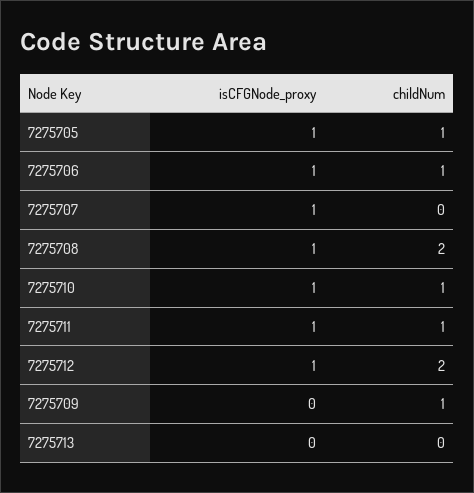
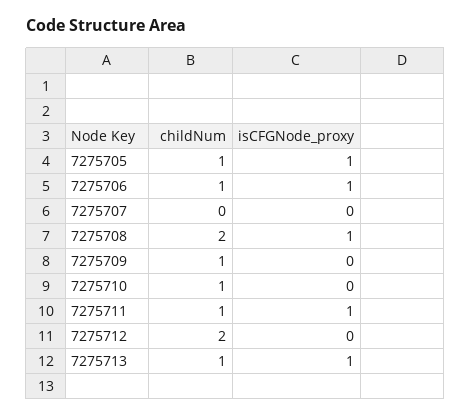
  {
    "isCFGNode_proxy": {
      "7275705": 1,
      "7275706": 1,
-     "7275707": 1,
+     "7275707": 0,
      "7275708": 1,
-     "7275710": 1,
+     "7275710": 0,
      "7275711": 1,
-     "7275712": 1,
+     "7275712": 0,
      "7275709": 0,
-     "7275713": 0
+     "7275713": 1
    },
    "childNum": {
      "7275705": 1,
      "7275706": 1,
      "7275707": 0,
      "7275708": 2,
      "7275710": 1,
      "7275711": 1,
      "7275712": 2,
      "7275709": 1,
-     "7275713": 0
+     "7275713": 1
    }
  }

